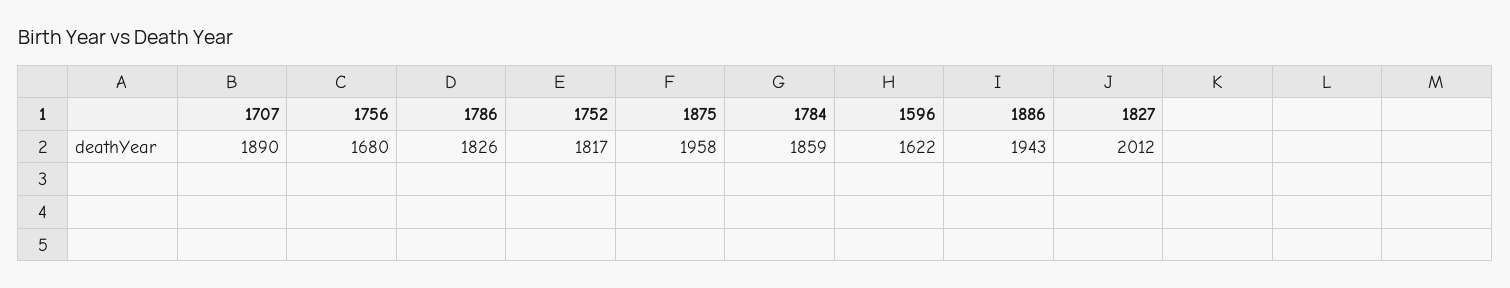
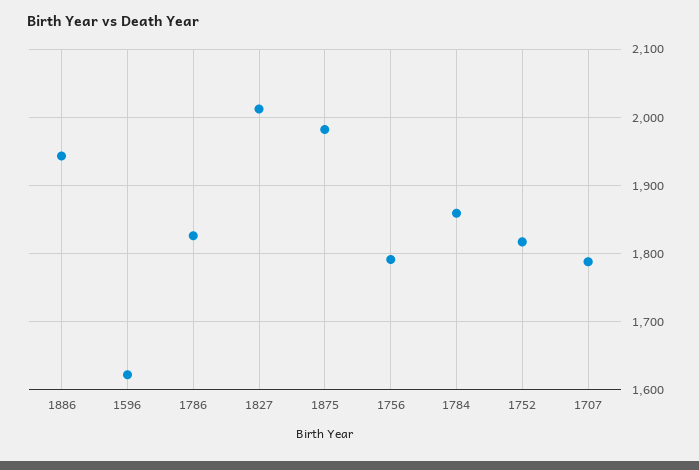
  {
-   "1707": 1890,
+   "1707": 1790,
-   "1756": 1680,
+   "1756": 1790,
    "1786": 1826,
    "1752": 1817,
-   "1875": 1958,
+   "1875": 1980,
    "1784": 1859,
    "1596": 1622,
    "1886": 1943,
    "1827": 2012
  }

